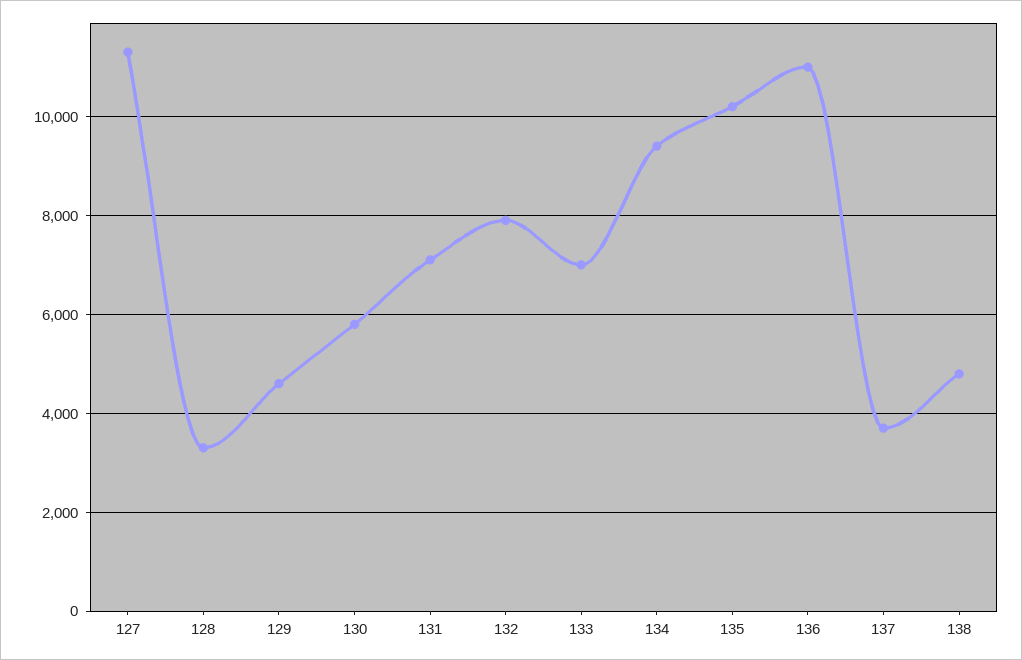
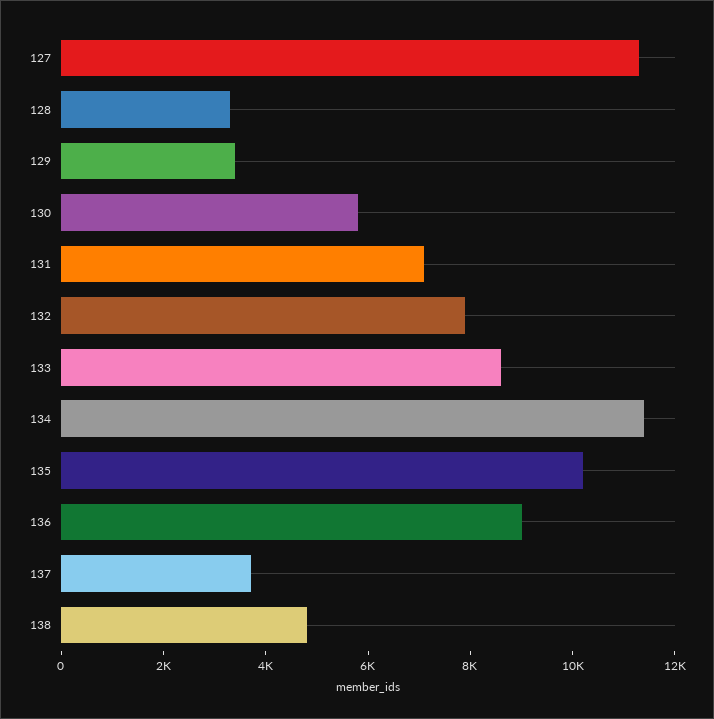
  {
    "127": 11400,
    "128": 3400,
-   "129": 4600,
+   "129": 3500,
    "130": 5800,
    "131": 7200,
    "132": 8000,
-   "133": 7000,
+   "133": 8500,
-   "134": 9400,
+   "134": 11500,
    "135": 10200,
-   "136": 11000,
+   "136": 9000,
    "137": 3800,
    "138": 4800
  }

